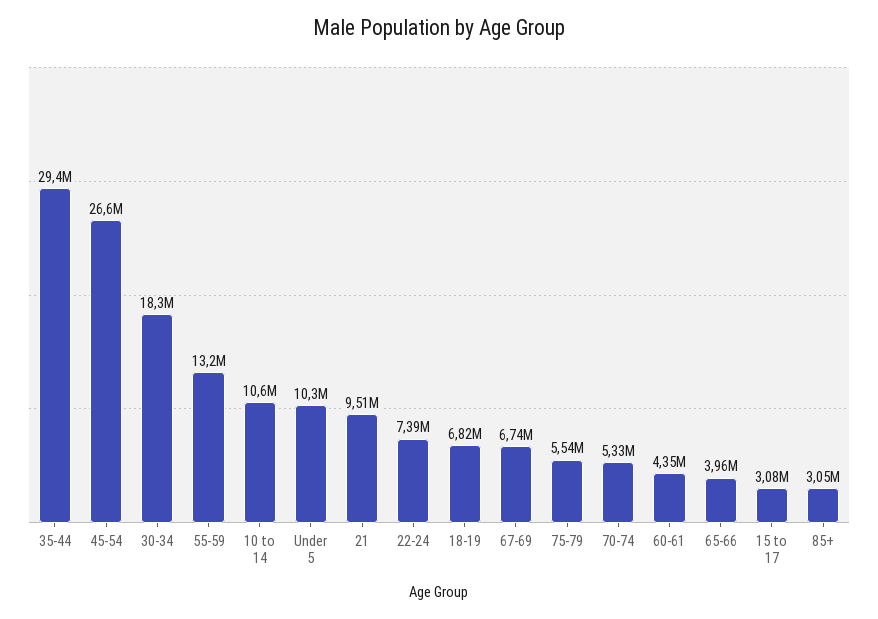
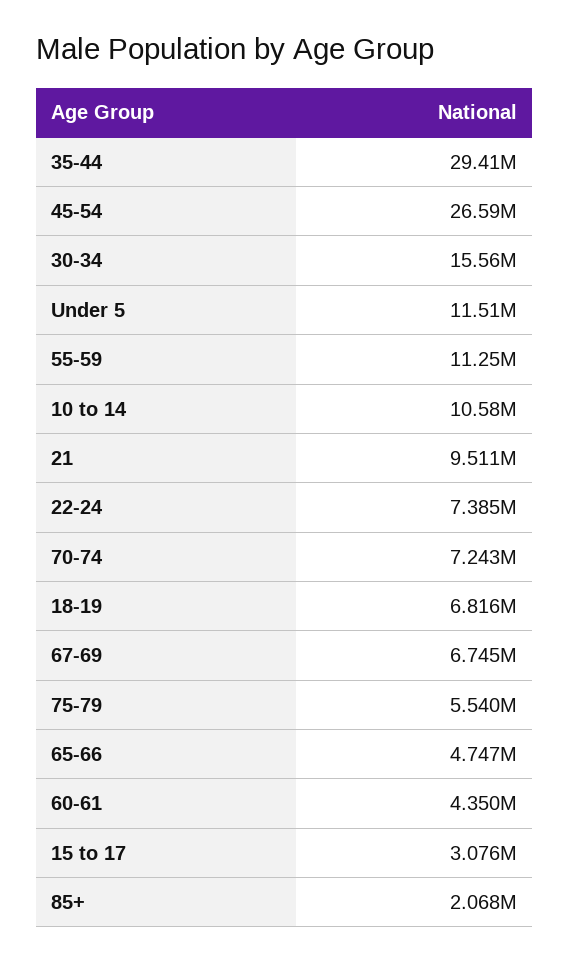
  {
    "35-44": 29410000,
    "45-54": 26590000,
-   "30-34": 18300000,
+   "30-34": 15560000,
-   "55-59": 13200000,
+   "55-59": 11250000,
    "10 to 14": 10580000,
-   "Under 5": 10300000,
+   "Under 5": 11510000,
    "21": 9511000,
    "22-24": 7385000,
    "18-19": 6816000,
    "67-69": 6745000,
    "75-79": 5540000,
-   "70-74": 5330000,
+   "70-74": 7243000,
    "60-61": 4350000,
-   "65-66": 3960000,
+   "65-66": 4747000,
    "15 to 17": 3076000,
-   "85+": 3050000
+   "85+": 2068000
  }

